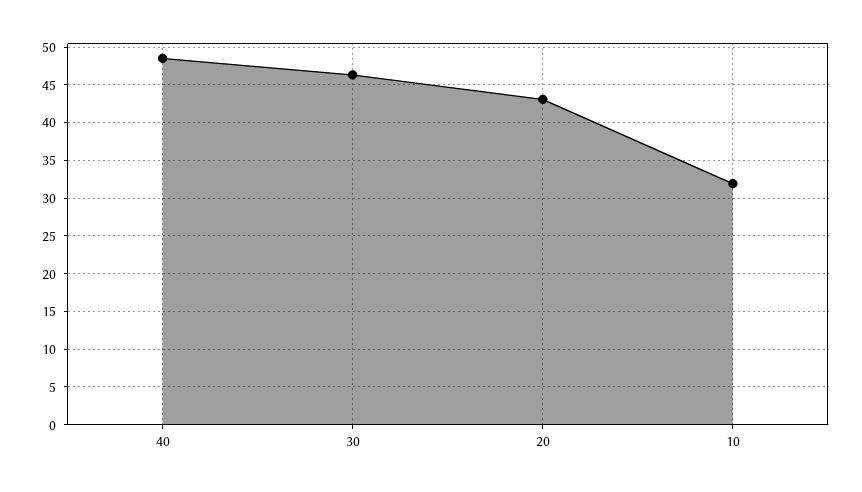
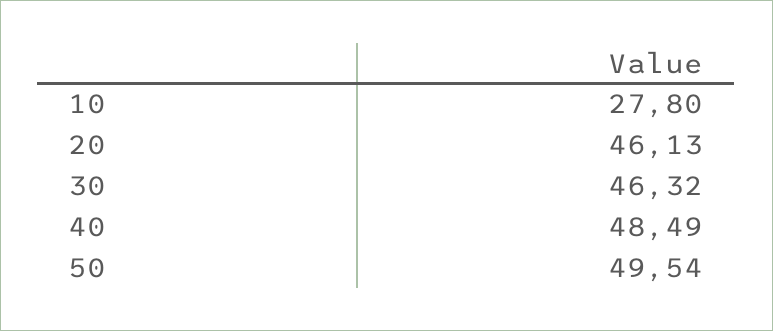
  {
    "40": 48.49,
    "30": 46.32,
-   "20": 43,
+   "20": 46.13,
-   "10": 32
+   "10": 27.8,
+   "50": 49.54
  }

